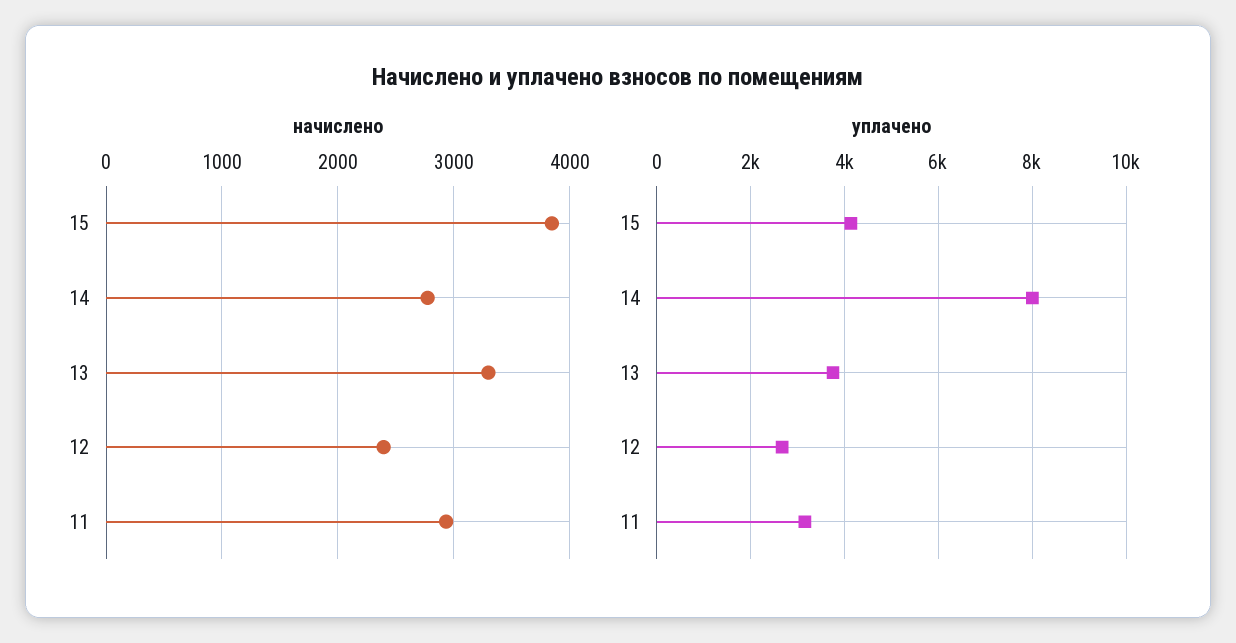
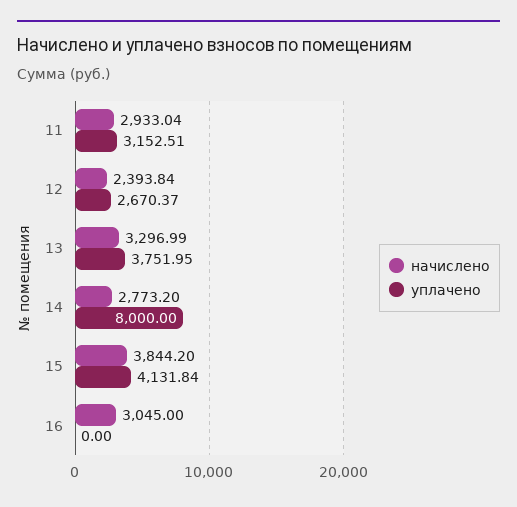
  {
    "начислено": {
      "15": 3844.2,
      "14": 2773.2,
      "13": 3296.99,
      "12": 2393.84,
-     "11": 2933.04
+     "11": 2933.04,
+     "16": 3045
    },
    "уплачено": {
      "15": 4131.84,
      "14": 8000,
      "13": 3751.95,
      "12": 2670.37,
-     "11": 3152.51
+     "11": 3152.51,
+     "16": 0
    }
  }

